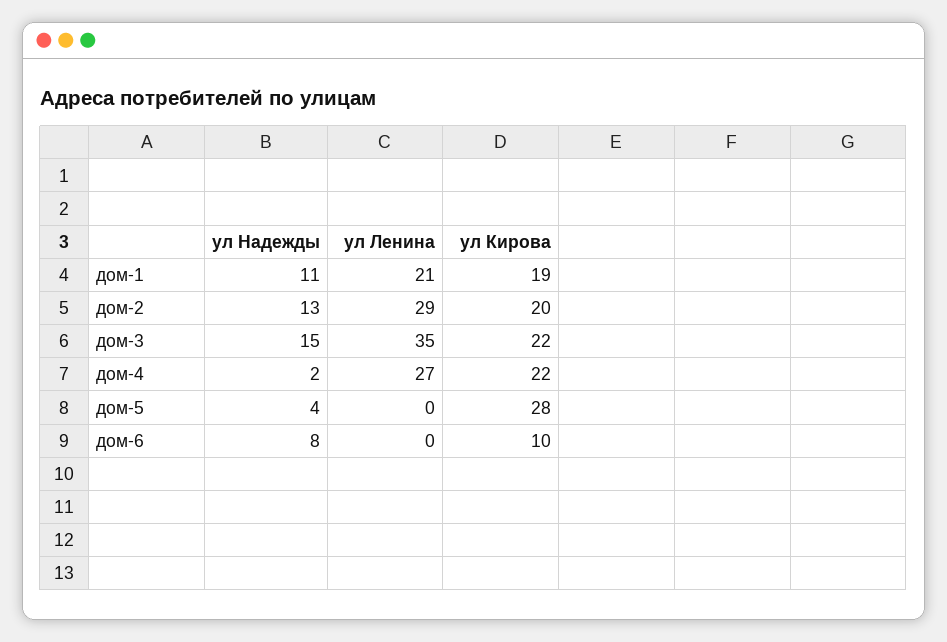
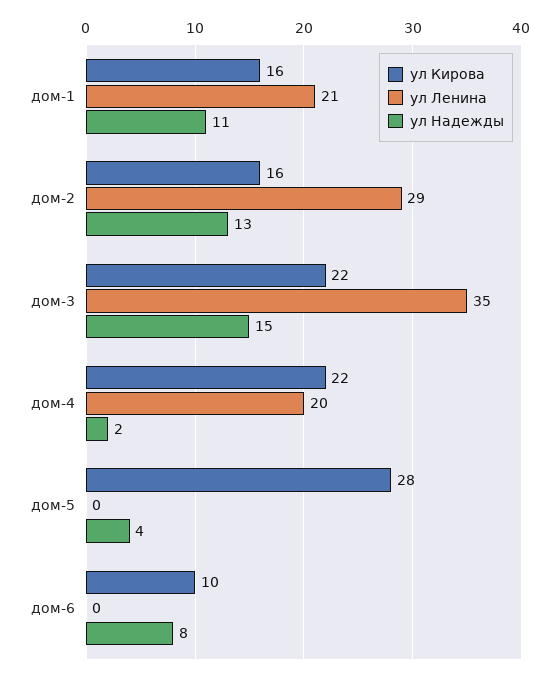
  {
    "ул Надежды": {
      "дом-1": 11,
      "дом-2": 13,
      "дом-3": 15,
      "дом-4": 2,
      "дом-5": 4,
      "дом-6": 8
    },
    "ул Ленина": {
      "дом-1": 21,
      "дом-2": 29,
      "дом-3": 35,
-     "дом-4": 27,
+     "дом-4": 20,
      "дом-5": 0,
      "дом-6": 0
    },
    "ул Кирова": {
-     "дом-1": 19,
+     "дом-1": 16,
-     "дом-2": 20,
+     "дом-2": 16,
      "дом-3": 22,
      "дом-4": 22,
      "дом-5": 28,
      "дом-6": 10
    }
  }

